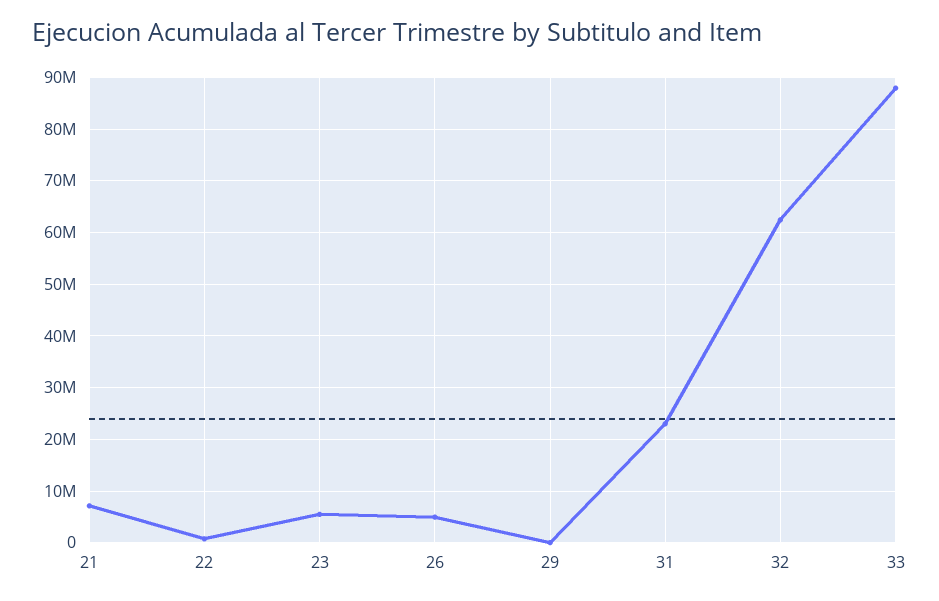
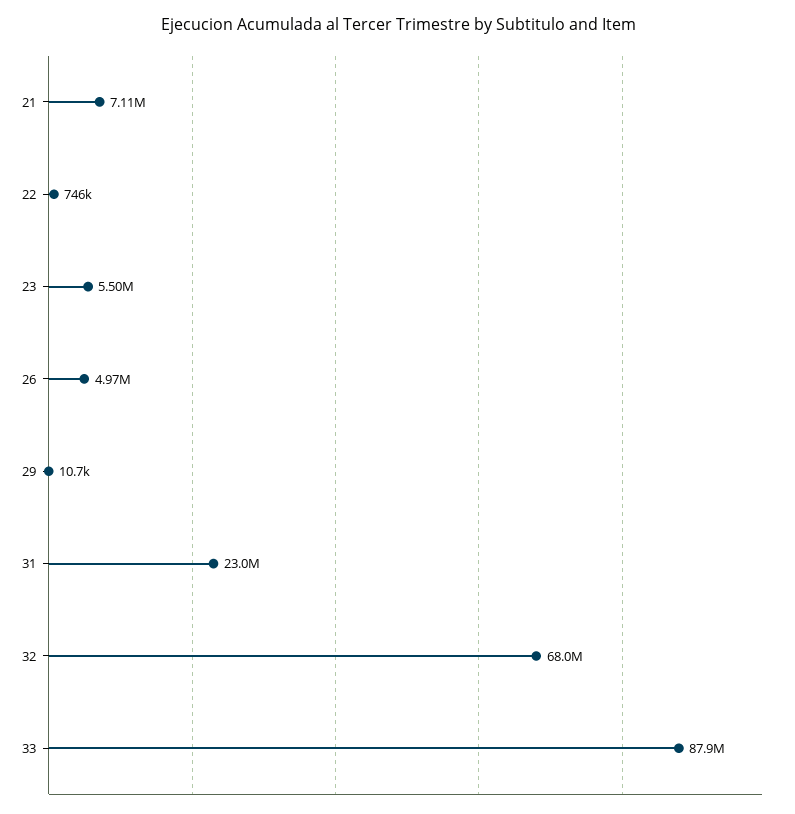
  {
    "21": 7110000,
    "22": 746000,
    "23": 5500000,
    "26": 4970000,
    "29": 10700,
    "31": 23000000,
-   "32": 62000000,
+   "32": 68000000,
    "33": 87900000
  }

